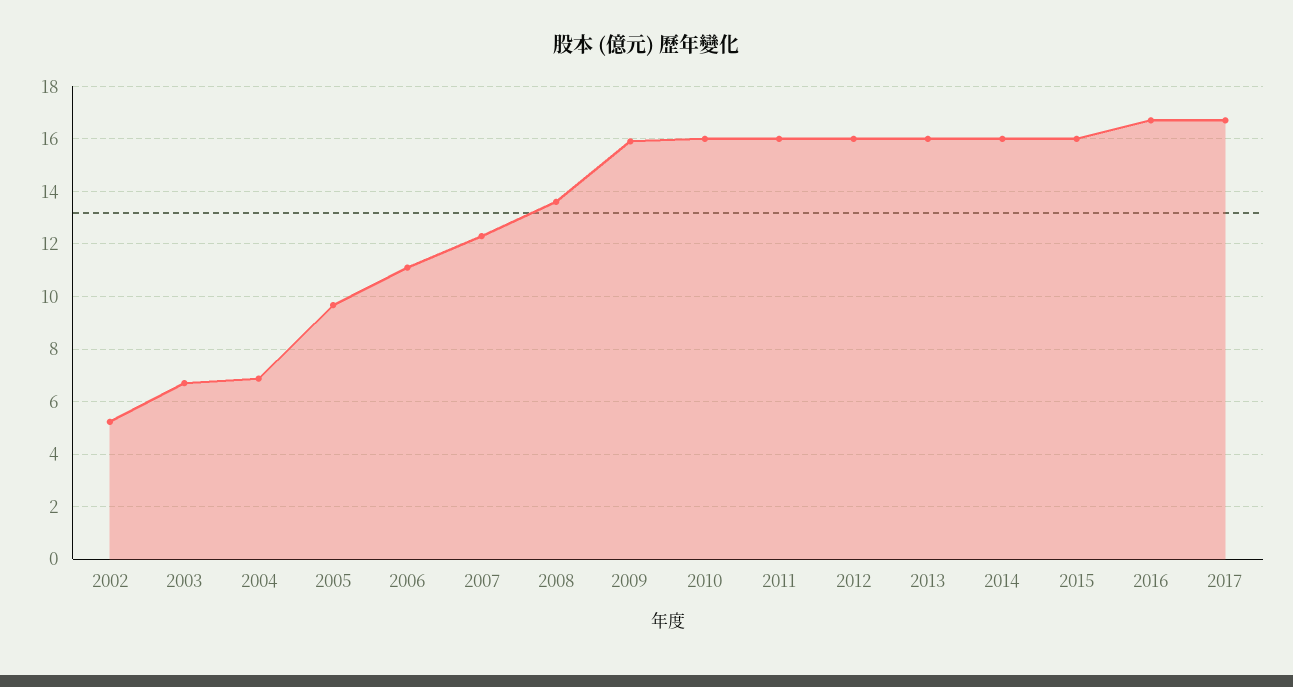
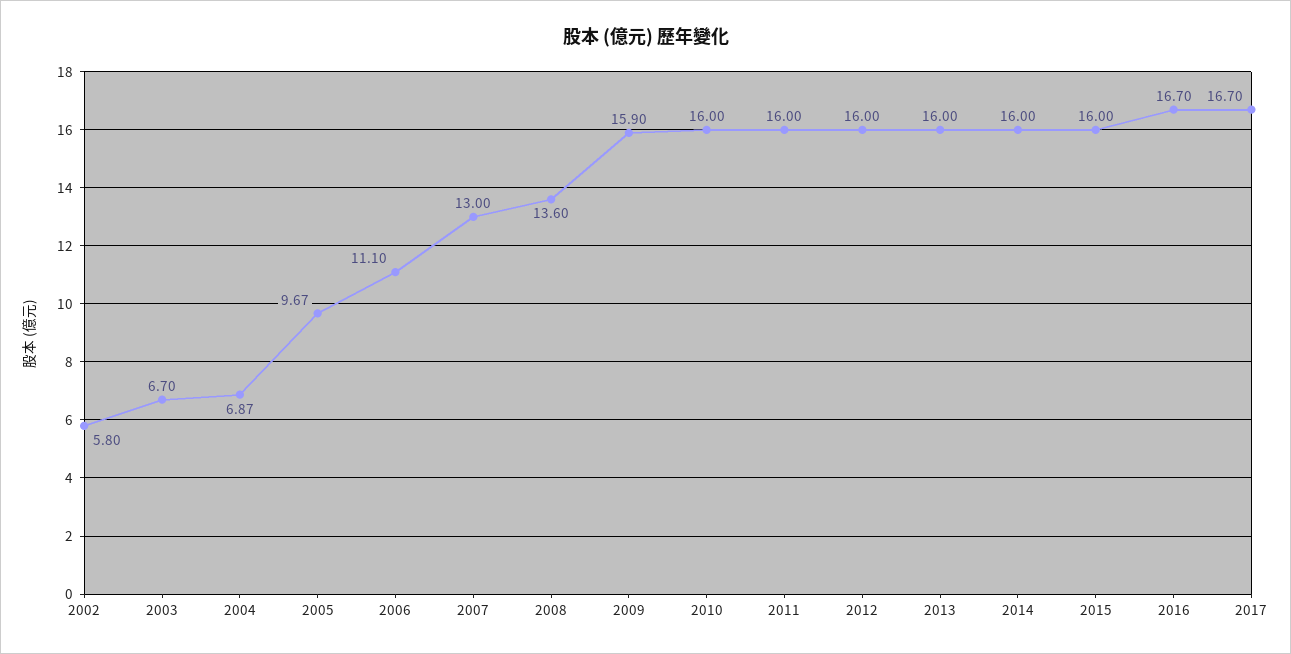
  {
-   "2002": 5.25,
+   "2002": 5.8,
    "2003": 6.7,
    "2004": 6.87,
    "2005": 9.67,
    "2006": 11.1,
-   "2007": 12.25,
+   "2007": 13,
    "2008": 13.6,
    "2009": 15.9,
    "2010": 16,
    "2011": 16,
    "2012": 16,
    "2013": 16,
    "2014": 16,
    "2015": 16,
    "2016": 16.7,
    "2017": 16.7
  }

